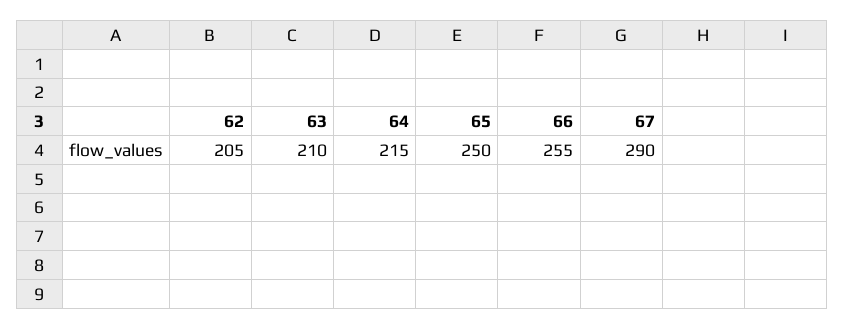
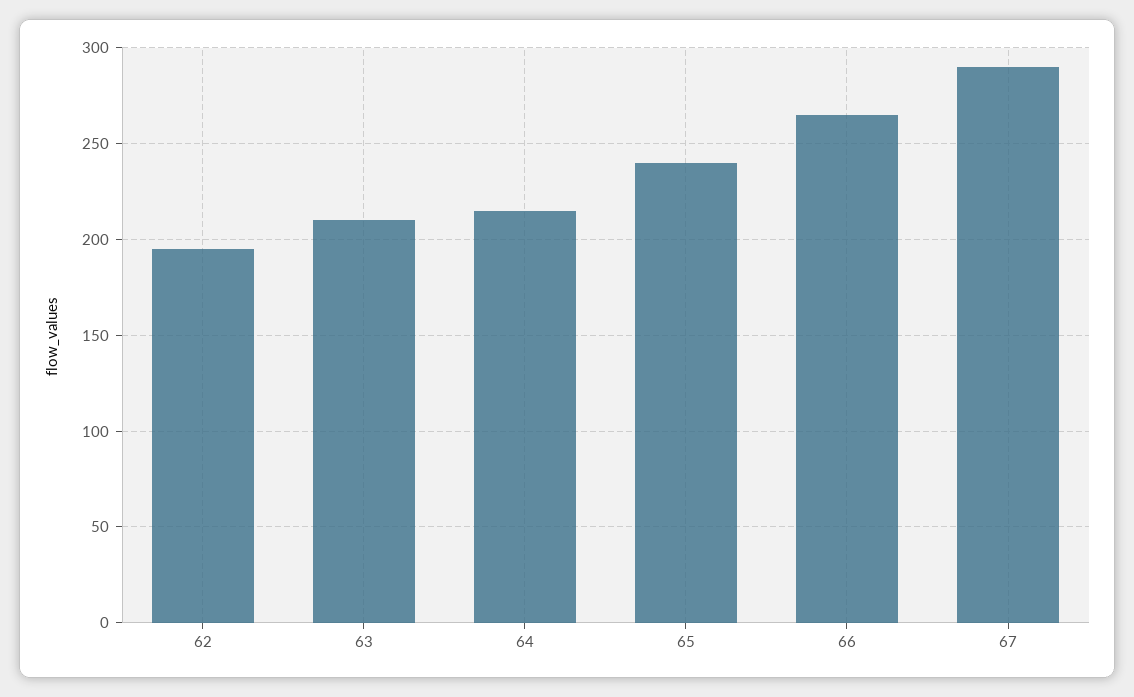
  {
-   "62": 205,
+   "62": 195,
    "63": 210,
    "64": 215,
-   "65": 250,
+   "65": 240,
-   "66": 255,
+   "66": 265,
    "67": 290
  }

